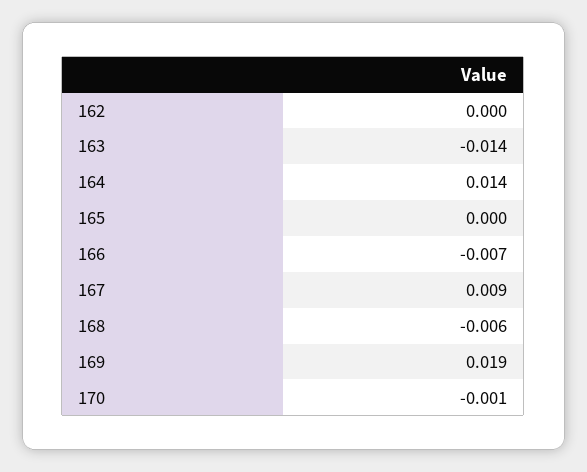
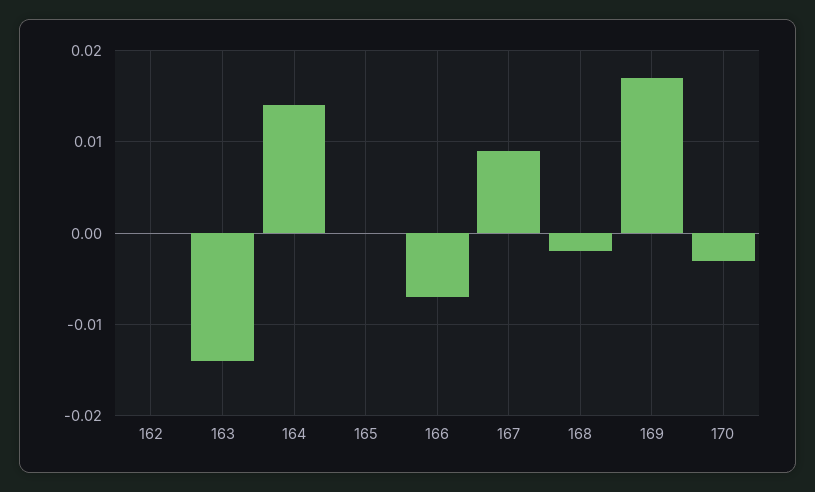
  {
    "162": 0,
    "163": -0.014,
    "164": 0.014,
    "165": 0,
    "166": -0.007,
    "167": 0.009,
-   "168": -0.006,
+   "168": -0.002,
-   "169": 0.019,
+   "169": 0.017,
-   "170": -0.001
+   "170": -0.003
  }

